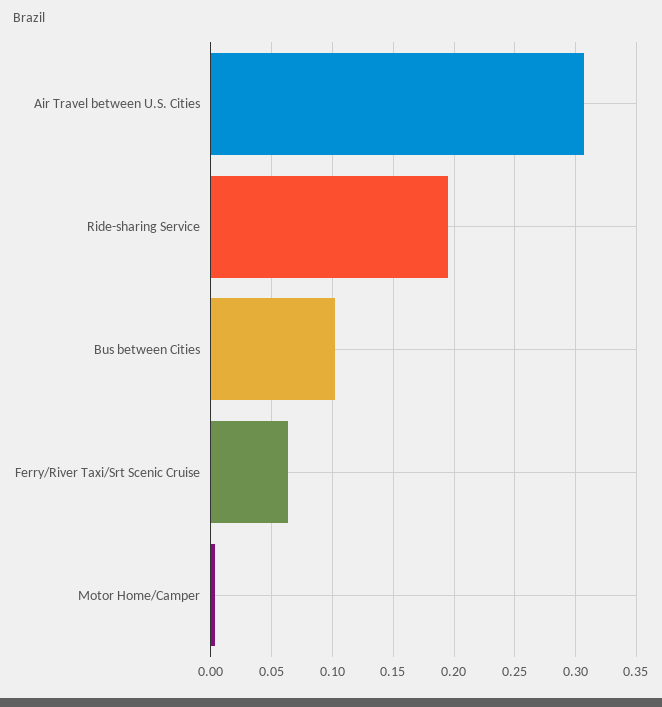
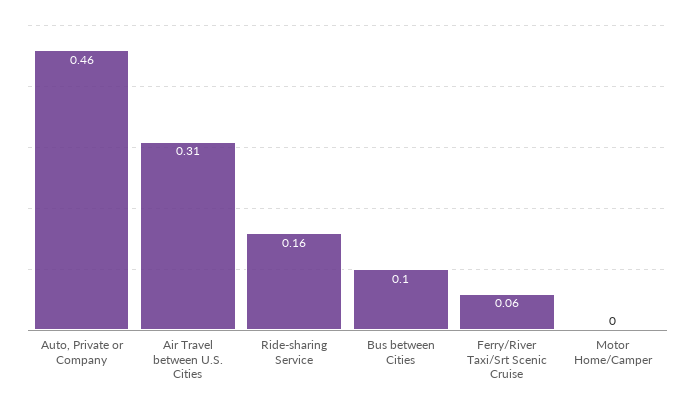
  {
    "Air Travel between U.S. Cities": 0.31,
-   "Ride-sharing Service": 0.195,
+   "Ride-sharing Service": 0.16,
    "Bus between Cities": 0.1,
    "Ferry/River Taxi/Srt Scenic Cruise": 0.06,
-   "Motor Home/Camper": 0
+   "Motor Home/Camper": 0,
+   "Auto, Private or Company": 0.46
  }

